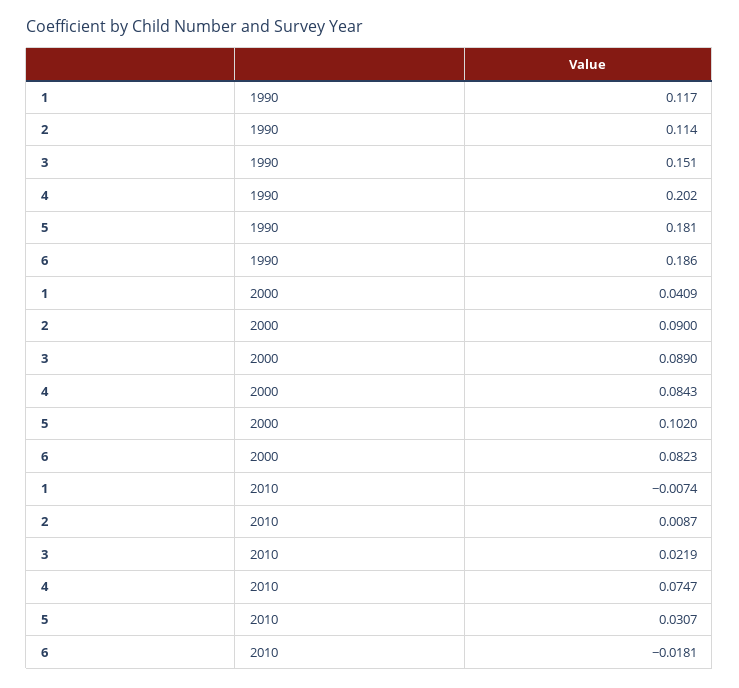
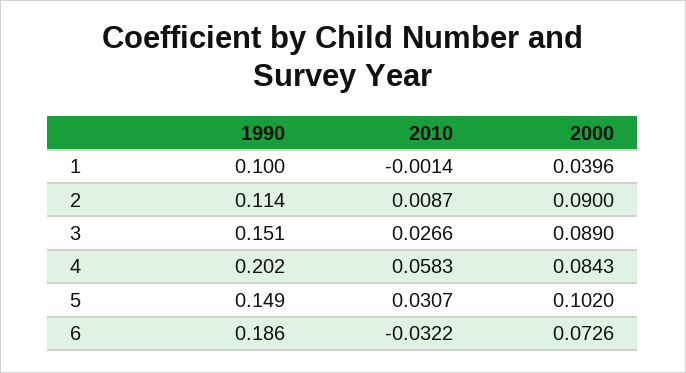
  {
    "1": {
-     "1990": 0.117,
+     "1990": 0.1,
-     "2000": 0.0409,
+     "2000": 0.0396,
-     "2010": -0.0074
+     "2010": -0.0014
    },
    "2": {
      "1990": 0.114,
      "2000": 0.09,
      "2010": 0.0087
    },
    "3": {
      "1990": 0.151,
      "2000": 0.089,
-     "2010": 0.0219
+     "2010": 0.0266
    },
    "4": {
      "1990": 0.202,
      "2000": 0.0843,
-     "2010": 0.0747
+     "2010": 0.0583
    },
    "5": {
-     "1990": 0.181,
+     "1990": 0.149,
      "2000": 0.102,
      "2010": 0.0307
    },
    "6": {
      "1990": 0.186,
-     "2000": 0.0823,
+     "2000": 0.0726,
-     "2010": -0.0181
+     "2010": -0.0322
    }
  }

